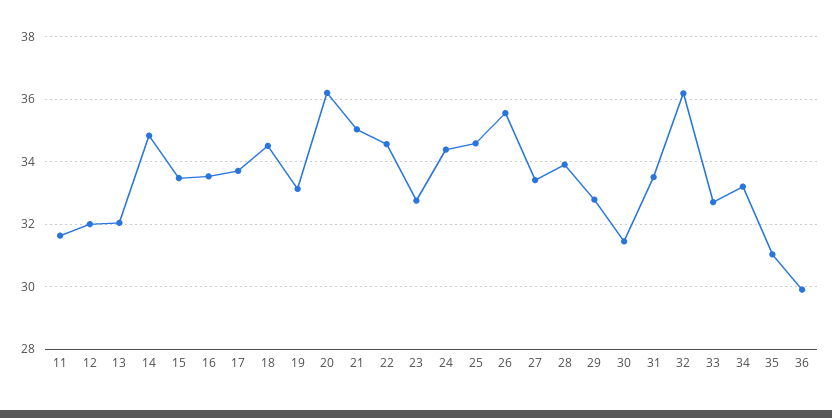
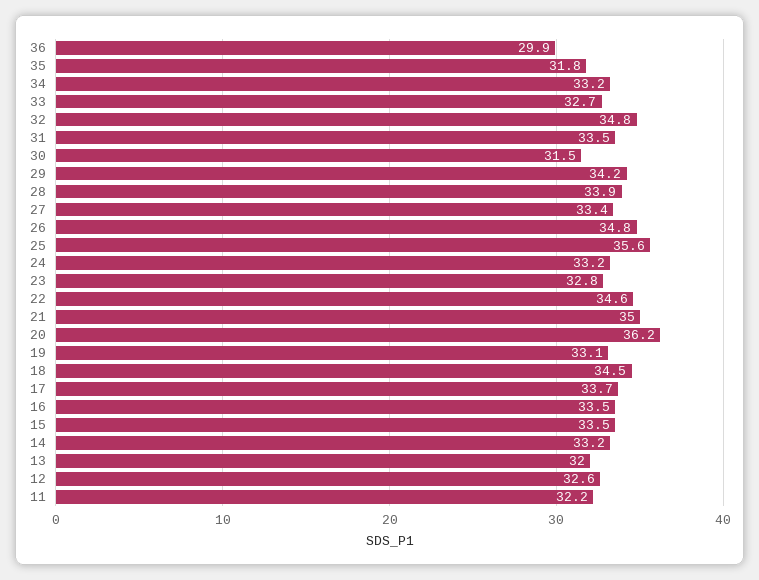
  {
-   "11": 31.6,
+   "11": 32.2,
-   "12": 32,
+   "12": 32.6,
    "13": 32,
-   "14": 34.8,
+   "14": 33.2,
    "15": 33.5,
    "16": 33.5,
    "17": 33.7,
    "18": 34.5,
    "19": 33.1,
    "20": 36.2,
    "21": 35,
    "22": 34.6,
    "23": 32.8,
-   "24": 34.4,
+   "24": 33.2,
-   "25": 34.6,
+   "25": 35.6,
-   "26": 35.6,
+   "26": 34.8,
    "27": 33.4,
    "28": 33.9,
-   "29": 32.8,
+   "29": 34.2,
    "30": 31.5,
    "31": 33.5,
-   "32": 36.2,
+   "32": 34.8,
    "33": 32.7,
    "34": 33.2,
-   "35": 31,
+   "35": 31.8,
    "36": 29.9
  }

